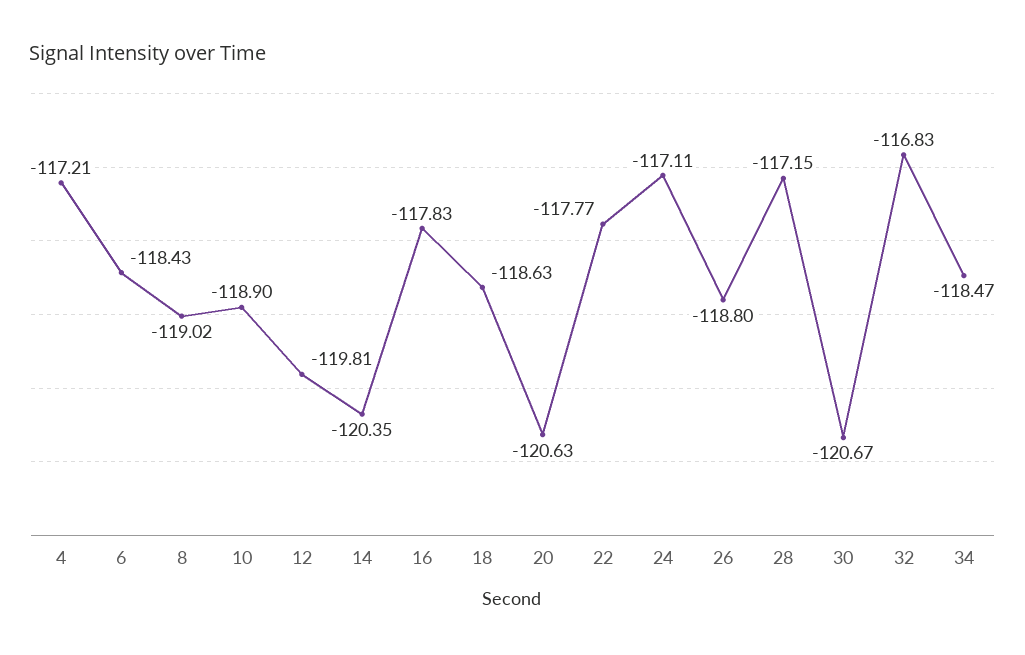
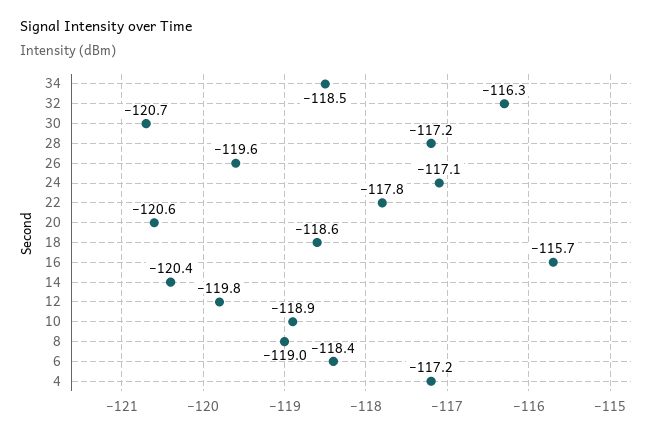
  {
    "4": -117.21,
    "6": -118.43,
    "8": -119.02,
    "10": -118.9,
    "12": -119.81,
    "14": -120.35,
-   "16": -117.83,
+   "16": -115.7,
    "18": -118.63,
    "20": -120.63,
    "22": -117.77,
    "24": -117.11,
-   "26": -118.8,
+   "26": -119.6,
    "28": -117.15,
    "30": -120.67,
-   "32": -116.83,
+   "32": -116.3,
    "34": -118.47
  }

